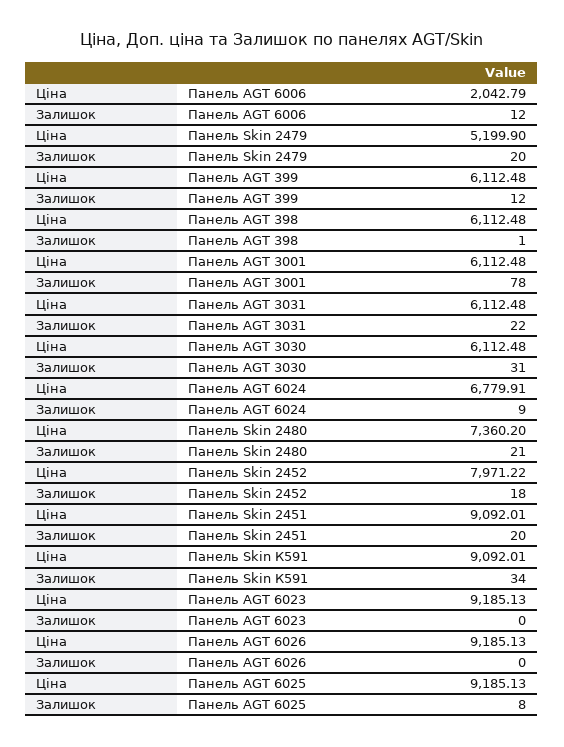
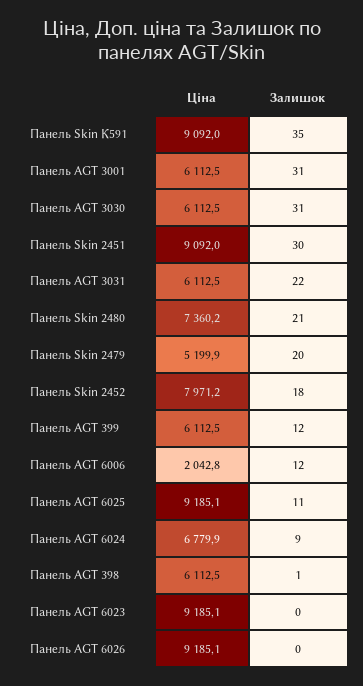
  {
    "Ціна": {
      "Панель AGT 6006": 2042.79,
      "Панель Skin 2479": 5199.9,
      "Панель AGT 399": 6112.48,
      "Панель AGT 398": 6112.48,
      "Панель AGT 3001": 6112.48,
      "Панель AGT 3031": 6112.48,
      "Панель AGT 3030": 6112.48,
      "Панель AGT 6024": 6779.91,
      "Панель Skin 2480": 7360.2,
      "Панель Skin 2452": 7971.22,
      "Панель Skin 2451": 9092.01,
      "Панель Skin К591": 9092.01,
      "Панель AGT 6023": 9185.13,
      "Панель AGT 6026": 9185.13,
      "Панель AGT 6025": 9185.13
    },
    "Залишок": {
      "Панель AGT 6006": 12,
      "Панель Skin 2479": 20,
      "Панель AGT 399": 12,
      "Панель AGT 398": 1,
-     "Панель AGT 3001": 78,
+     "Панель AGT 3001": 31,
      "Панель AGT 3031": 22,
      "Панель AGT 3030": 31,
      "Панель AGT 6024": 9,
      "Панель Skin 2480": 21,
      "Панель Skin 2452": 18,
-     "Панель Skin 2451": 20,
+     "Панель Skin 2451": 30,
-     "Панель Skin К591": 34,
+     "Панель Skin К591": 35,
      "Панель AGT 6023": 0,
      "Панель AGT 6026": 0,
-     "Панель AGT 6025": 8
+     "Панель AGT 6025": 11
    }
  }

